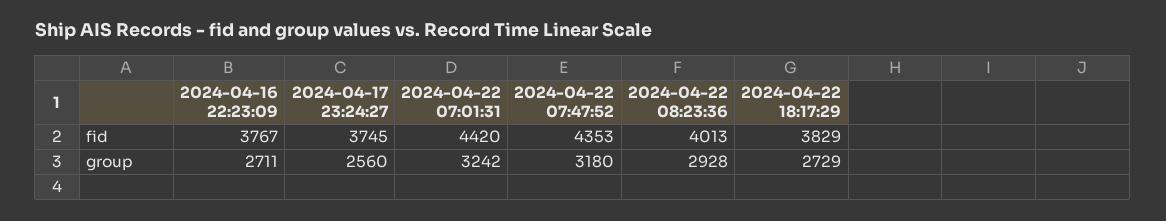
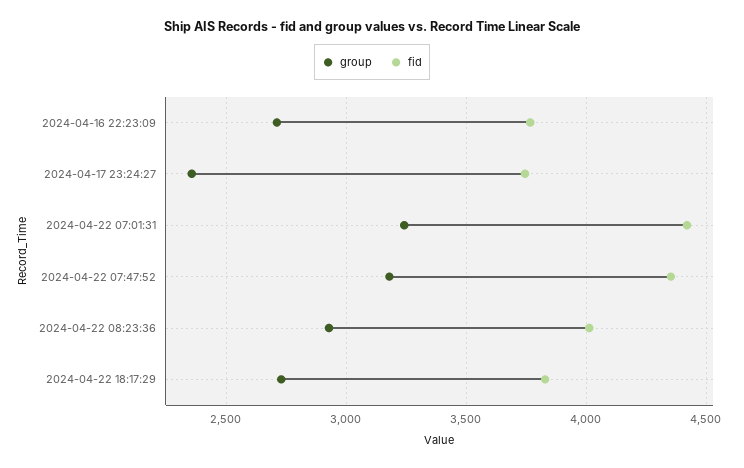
  {
    "fid": {
      "2024-04-16 22:23:09": 3767,
      "2024-04-17 23:24:27": 3745,
      "2024-04-22 07:01:31": 4420,
      "2024-04-22 07:47:52": 4353,
      "2024-04-22 08:23:36": 4013,
      "2024-04-22 18:17:29": 3829
    },
    "group": {
      "2024-04-16 22:23:09": 2711,
-     "2024-04-17 23:24:27": 2560,
+     "2024-04-17 23:24:27": 2350,
      "2024-04-22 07:01:31": 3242,
      "2024-04-22 07:47:52": 3180,
      "2024-04-22 08:23:36": 2928,
      "2024-04-22 18:17:29": 2729
    }
  }

